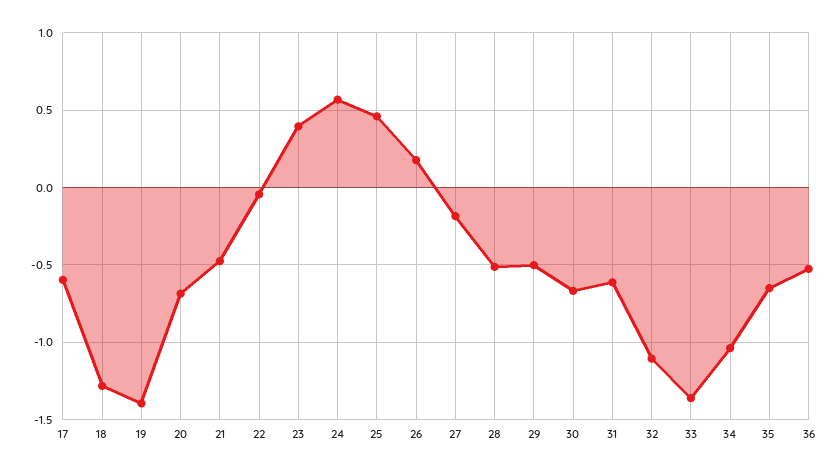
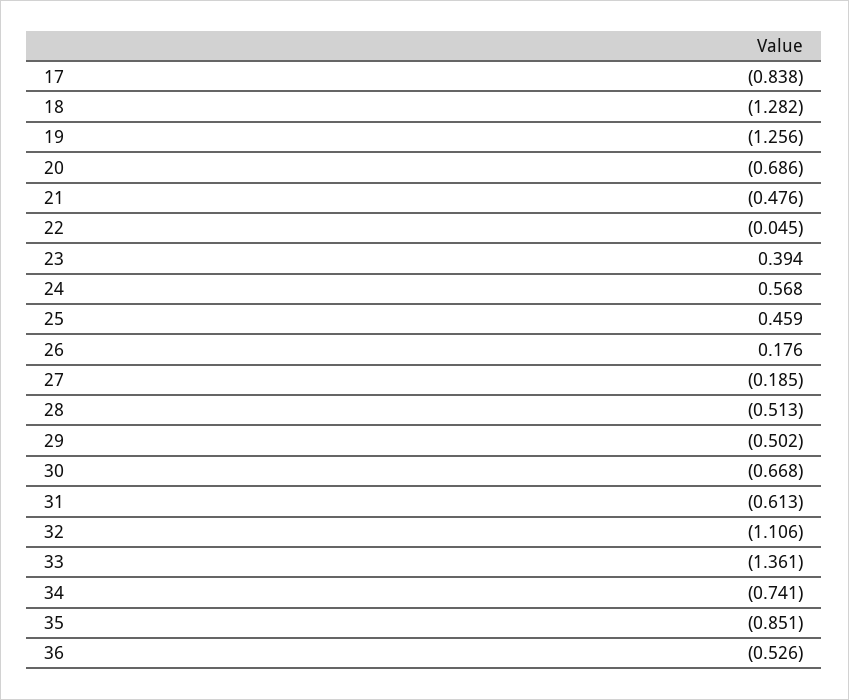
  {
-   "17": -0.6,
+   "17": -0.838,
    "18": -1.282,
-   "19": -1.4,
+   "19": -1.256,
    "20": -0.686,
    "21": -0.476,
    "22": -0.045,
    "23": 0.394,
    "24": 0.568,
    "25": 0.459,
    "26": 0.176,
    "27": -0.185,
    "28": -0.513,
    "29": -0.502,
    "30": -0.668,
    "31": -0.613,
    "32": -1.106,
    "33": -1.361,
-   "34": -1.05,
+   "34": -0.741,
-   "35": -0.65,
+   "35": -0.851,
    "36": -0.526
  }

